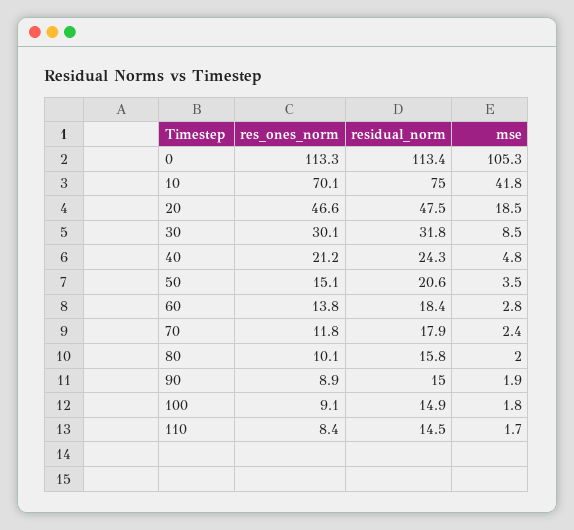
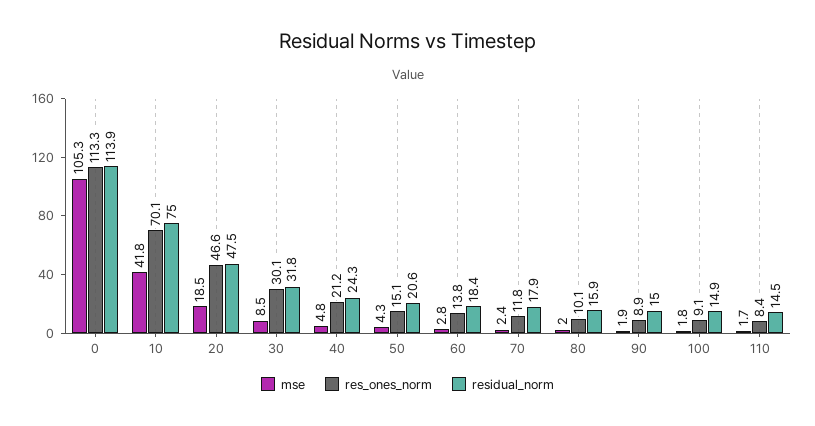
  {
    "res_ones_norm": {
      "0": 113.3,
      "10": 70.1,
      "20": 46.6,
      "30": 30.1,
      "40": 21.2,
      "50": 15.1,
      "60": 13.8,
      "70": 11.8,
      "80": 10.1,
      "90": 8.9,
      "100": 9.1,
      "110": 8.4
    },
    "residual_norm": {
-     "0": 113.4,
+     "0": 113.9,
      "10": 75,
      "20": 47.5,
      "30": 31.8,
      "40": 24.3,
      "50": 20.6,
      "60": 18.4,
      "70": 17.9,
-     "80": 15.8,
+     "80": 15.9,
      "90": 15,
      "100": 14.9,
      "110": 14.5
    },
    "mse": {
      "0": 105.3,
      "10": 41.8,
      "20": 18.5,
      "30": 8.5,
      "40": 4.8,
-     "50": 3.5,
+     "50": 4.3,
      "60": 2.8,
      "70": 2.4,
      "80": 2,
      "90": 1.9,
      "100": 1.8,
      "110": 1.7
    }
  }

